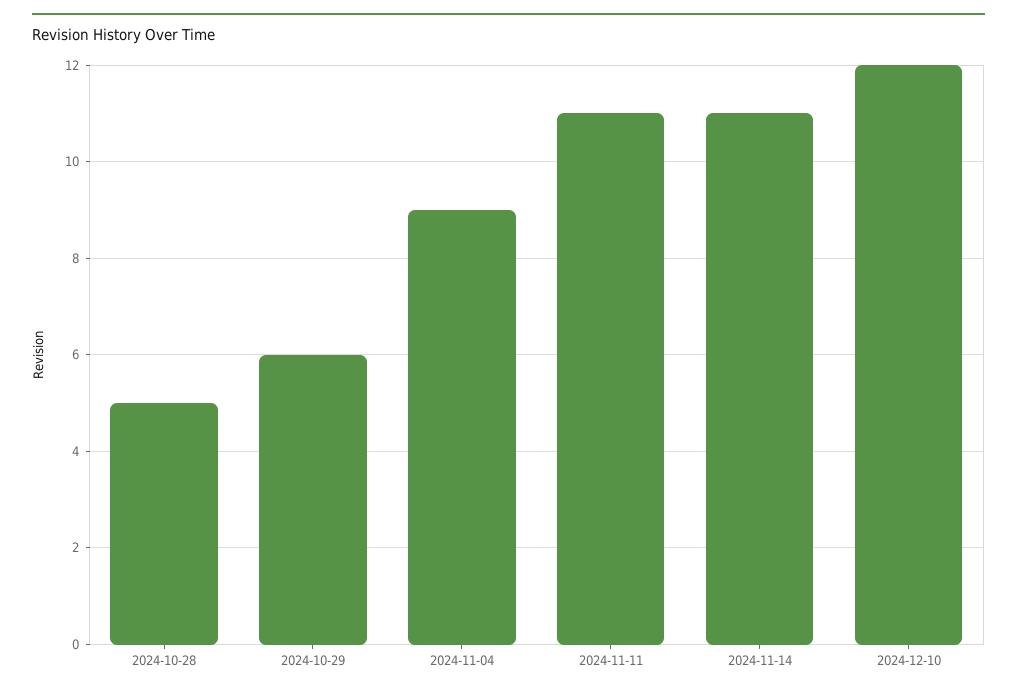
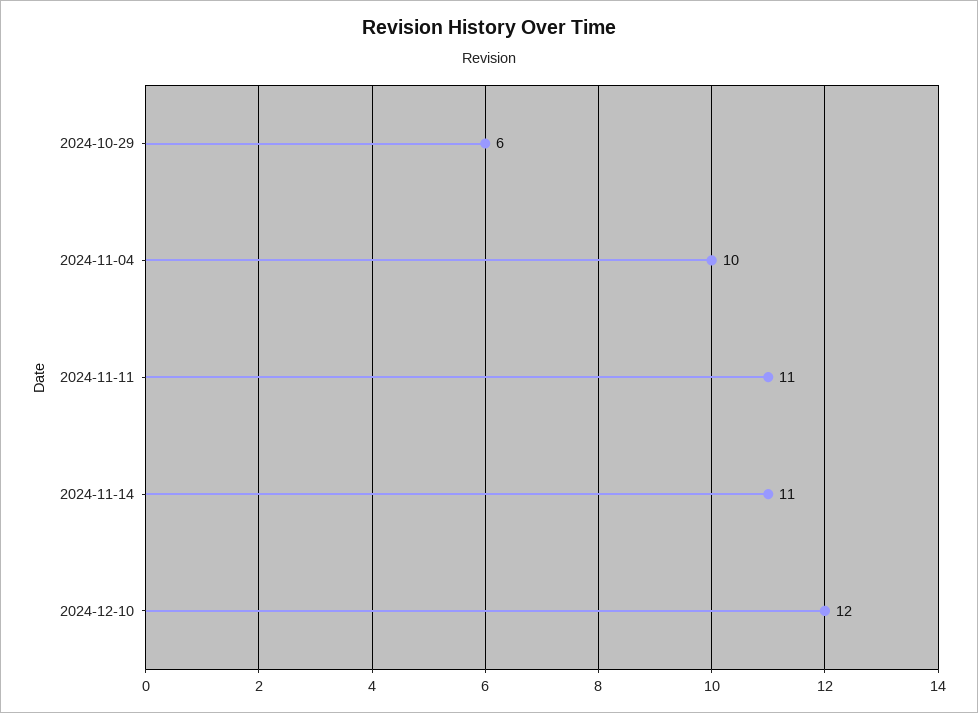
  {
-   "2024-10-28": 5,
    "2024-10-29": 6,
-   "2024-11-04": 9,
+   "2024-11-04": 10,
    "2024-11-11": 11,
    "2024-11-14": 11,
    "2024-12-10": 12
  }

